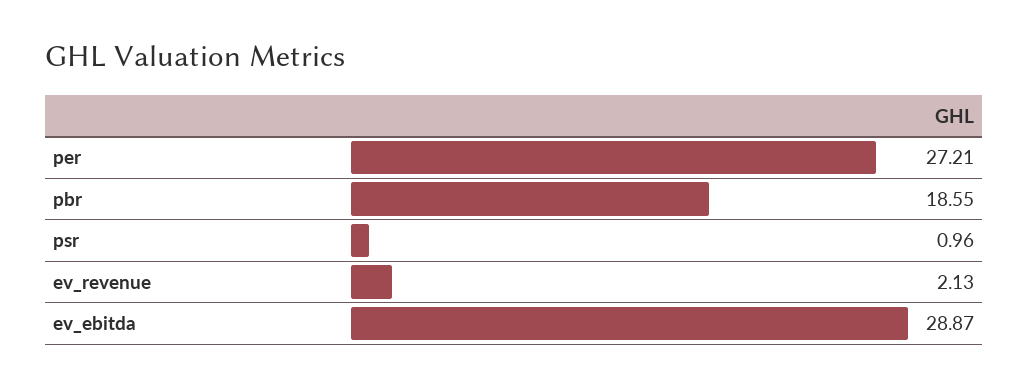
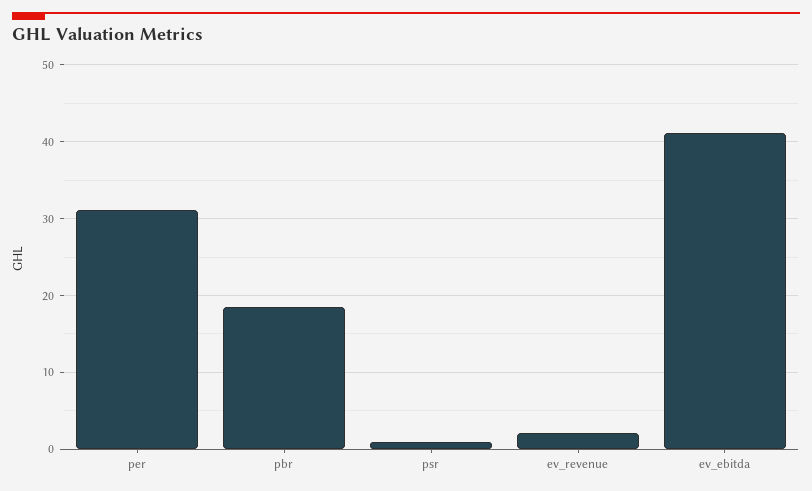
  {
-   "per": 27.21,
+   "per": 31,
    "pbr": 18.55,
    "psr": 0.96,
    "ev_revenue": 2.13,
-   "ev_ebitda": 28.87
+   "ev_ebitda": 41
  }

